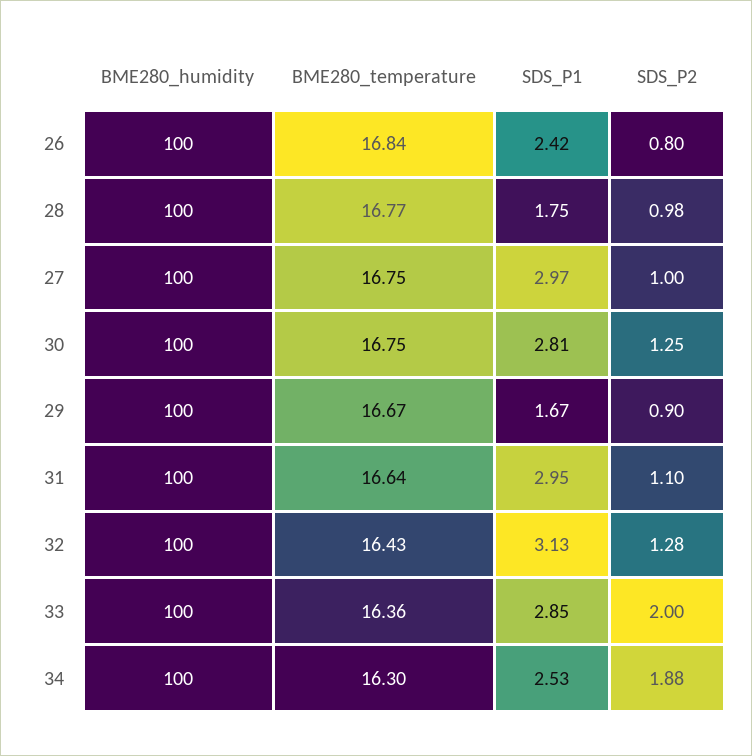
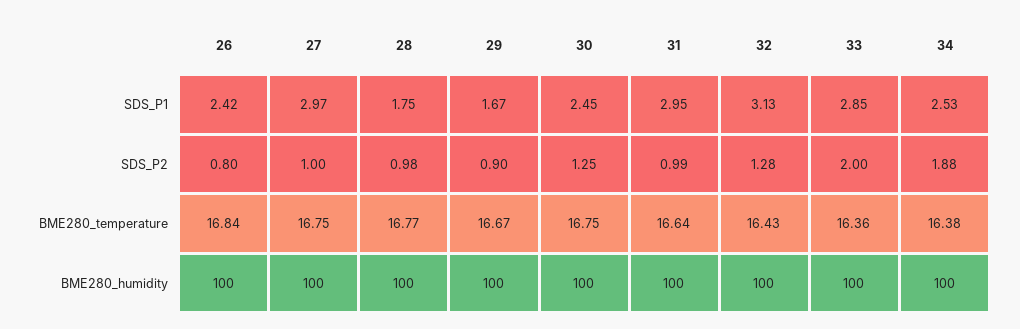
  {
    "BME280_humidity": {
      "26": 100,
      "28": 100,
      "27": 100,
      "30": 100,
      "29": 100,
      "31": 100,
      "32": 100,
      "33": 100,
      "34": 100
    },
    "BME280_temperature": {
      "26": 16.84,
      "28": 16.77,
      "27": 16.75,
      "30": 16.75,
      "29": 16.67,
      "31": 16.64,
      "32": 16.43,
      "33": 16.36,
-     "34": 16.3
+     "34": 16.38
    },
    "SDS_P1": {
      "26": 2.42,
      "28": 1.75,
      "27": 2.97,
-     "30": 2.81,
+     "30": 2.45,
      "29": 1.67,
      "31": 2.95,
      "32": 3.13,
      "33": 2.85,
      "34": 2.53
    },
    "SDS_P2": {
      "26": 0.8,
      "28": 0.98,
      "27": 1,
      "30": 1.25,
      "29": 0.9,
-     "31": 1.1,
+     "31": 0.99,
      "32": 1.28,
      "33": 2,
      "34": 1.88
    }
  }

